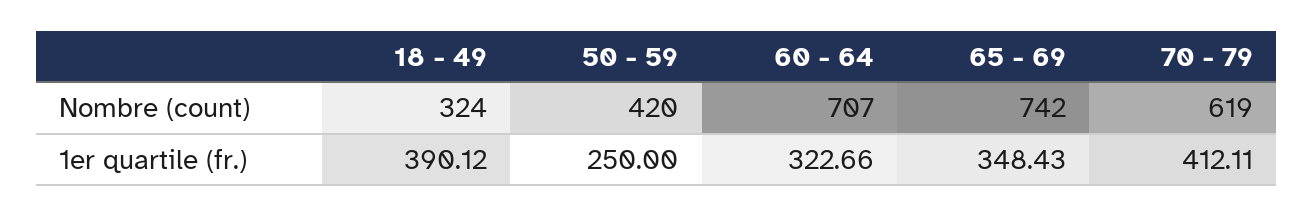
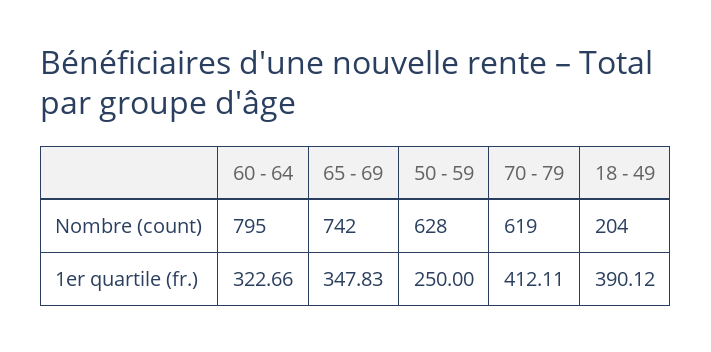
  {
    "18 - 49": {
-     "Nombre (count)": 324,
+     "Nombre (count)": 204,
      "1er quartile (fr.)": 390.12
    },
    "50 - 59": {
-     "Nombre (count)": 420,
+     "Nombre (count)": 628,
      "1er quartile (fr.)": 250
    },
    "60 - 64": {
-     "Nombre (count)": 707,
+     "Nombre (count)": 795,
      "1er quartile (fr.)": 322.66
    },
    "65 - 69": {
      "Nombre (count)": 742,
-     "1er quartile (fr.)": 348.43
+     "1er quartile (fr.)": 347.83
    },
    "70 - 79": {
      "Nombre (count)": 619,
      "1er quartile (fr.)": 412.11
    }
  }

